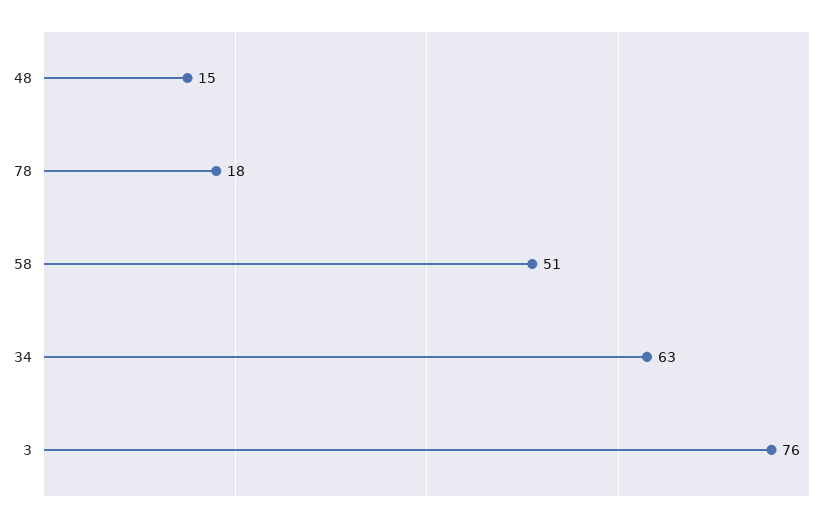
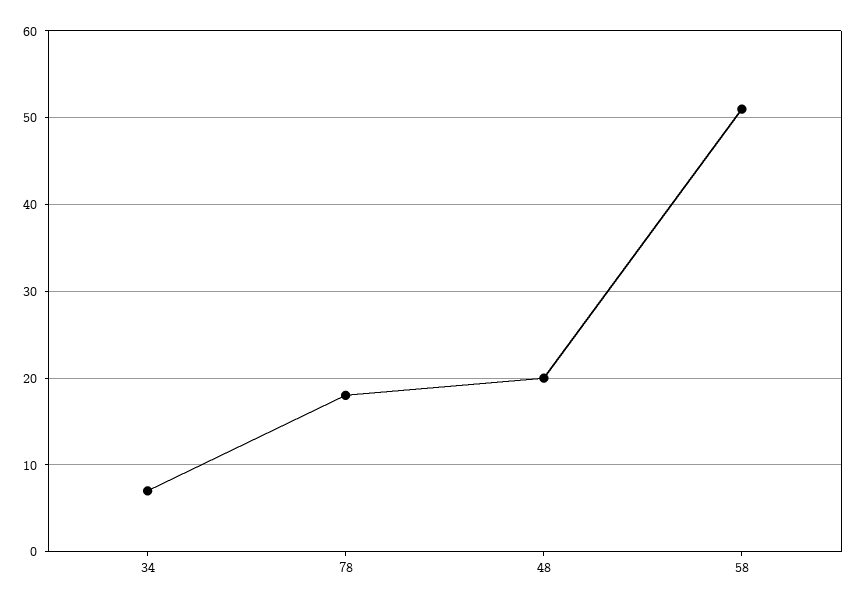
  {
-   "48": 15,
+   "48": 20,
    "78": 18,
    "58": 51,
-   "34": 63,
+   "34": 7
-   "3": 76
  }

